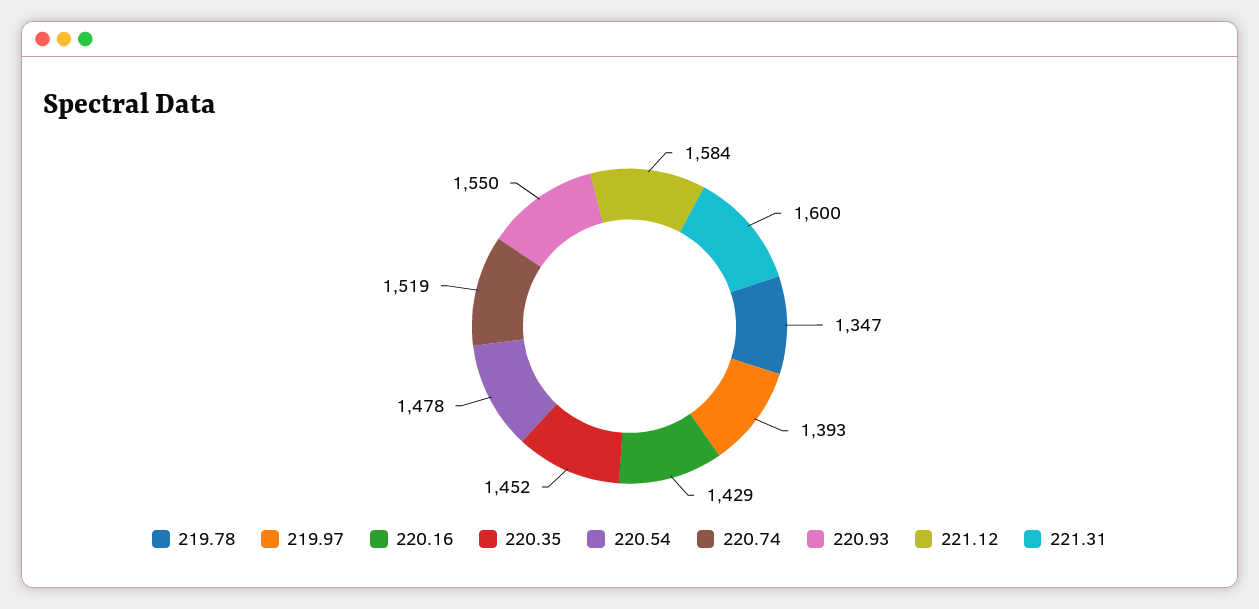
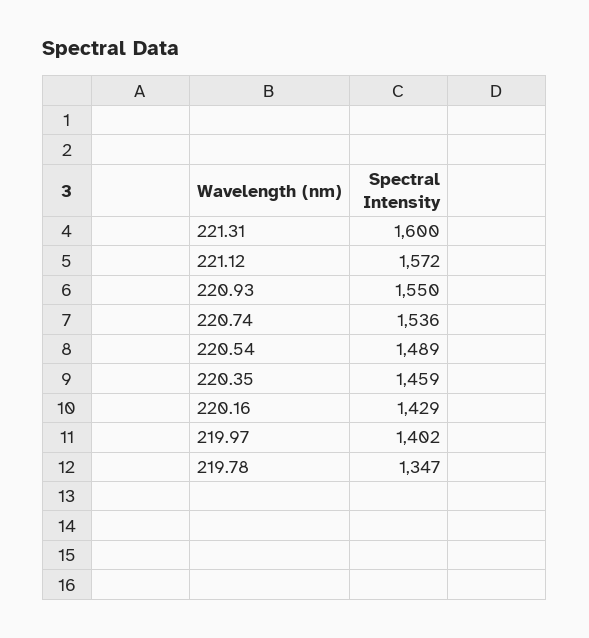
  {
    "219.78": 1347,
-   "219.97": 1393,
+   "219.97": 1402,
    "220.16": 1429,
-   "220.35": 1452,
+   "220.35": 1459,
-   "220.54": 1478,
+   "220.54": 1489,
-   "220.74": 1519,
+   "220.74": 1536,
    "220.93": 1550,
-   "221.12": 1584,
+   "221.12": 1572,
    "221.31": 1600
  }

